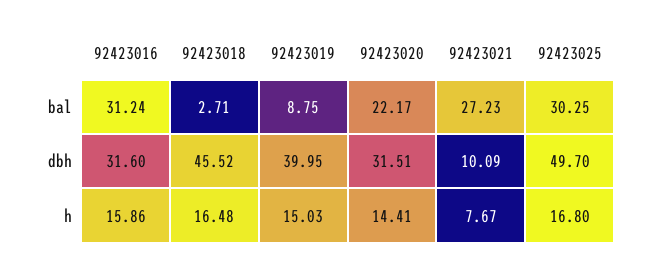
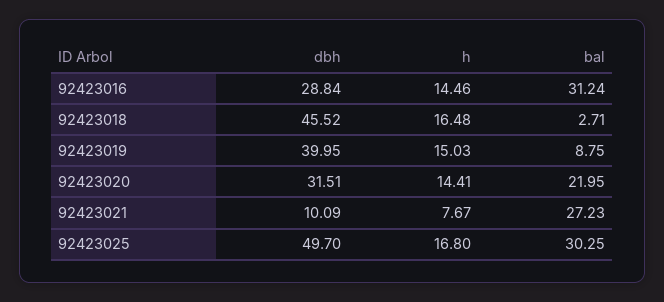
  {
    "92423016": {
      "bal": 31.24,
-     "dbh": 31.6,
+     "dbh": 28.84,
-     "h": 15.86
+     "h": 14.46
    },
    "92423018": {
      "bal": 2.71,
      "dbh": 45.52,
      "h": 16.48
    },
    "92423019": {
      "bal": 8.75,
      "dbh": 39.95,
      "h": 15.03
    },
    "92423020": {
-     "bal": 22.17,
+     "bal": 21.95,
      "dbh": 31.51,
      "h": 14.41
    },
    "92423021": {
      "bal": 27.23,
      "dbh": 10.09,
      "h": 7.67
    },
    "92423025": {
      "bal": 30.25,
      "dbh": 49.7,
      "h": 16.8
    }
  }

